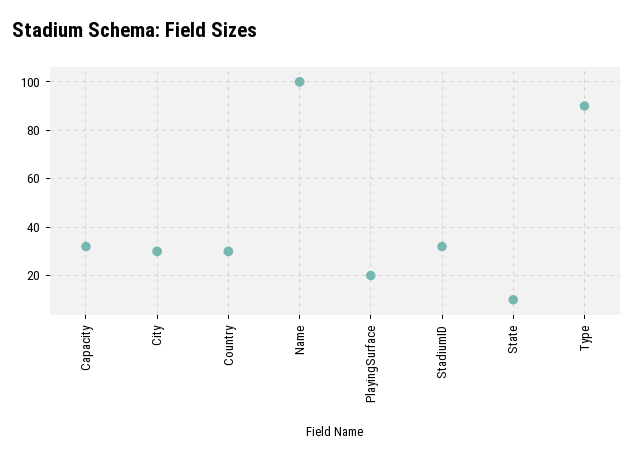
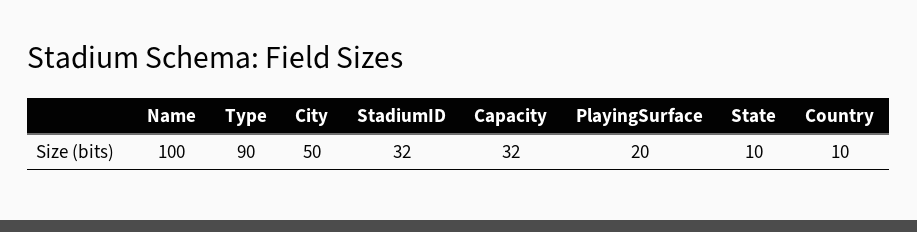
  {
    "Capacity": 32,
-   "City": 30,
+   "City": 50,
-   "Country": 30,
+   "Country": 10,
    "Name": 100,
    "PlayingSurface": 20,
    "StadiumID": 32,
    "State": 10,
    "Type": 90
  }

